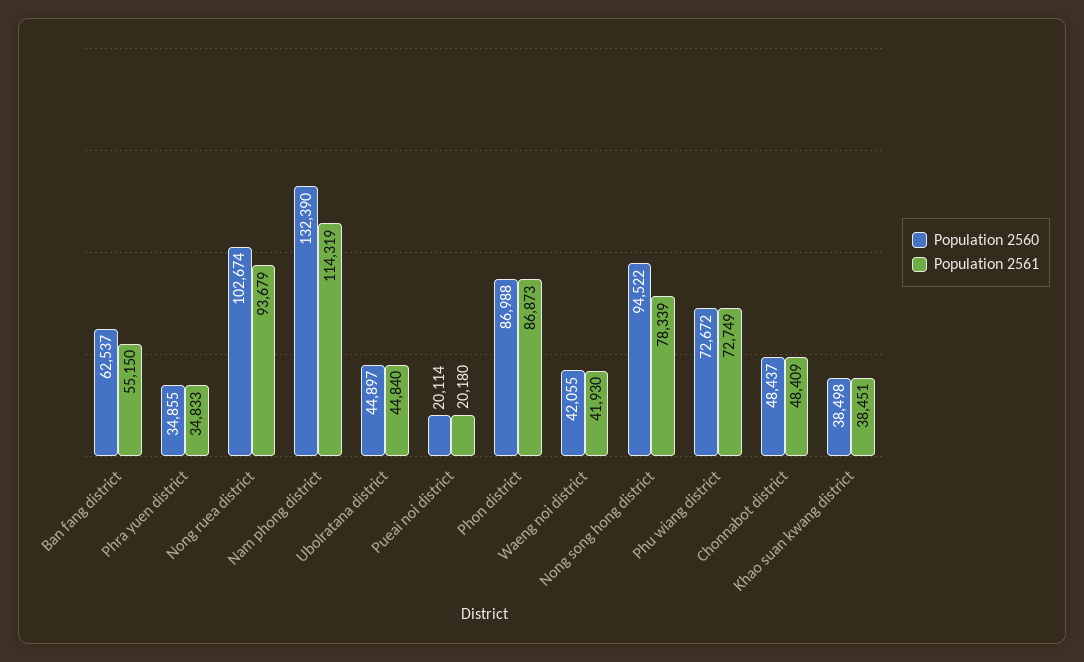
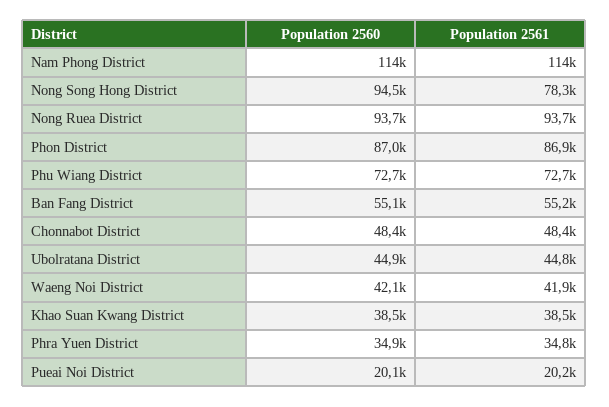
  {
    "Population 2560": {
-     "Ban fang district": 62537,
+     "Ban fang district": 55100,
      "Phra yuen district": 34855,
-     "Nong ruea district": 102674,
+     "Nong ruea district": 93700,
-     "Nam phong district": 132390,
+     "Nam phong district": 114000,
      "Ubolratana district": 44897,
      "Pueai noi district": 20114,
      "Phon district": 86988,
      "Waeng noi district": 42055,
      "Nong song hong district": 94522,
      "Phu wiang district": 72672,
      "Chonnabot district": 48437,
      "Khao suan kwang district": 38498
    },
    "Population 2561": {
      "Ban fang district": 55150,
      "Phra yuen district": 34833,
      "Nong ruea district": 93679,
      "Nam phong district": 114319,
      "Ubolratana district": 44840,
      "Pueai noi district": 20180,
      "Phon district": 86873,
      "Waeng noi district": 41930,
      "Nong song hong district": 78339,
      "Phu wiang district": 72749,
      "Chonnabot district": 48409,
      "Khao suan kwang district": 38451
    }
  }

